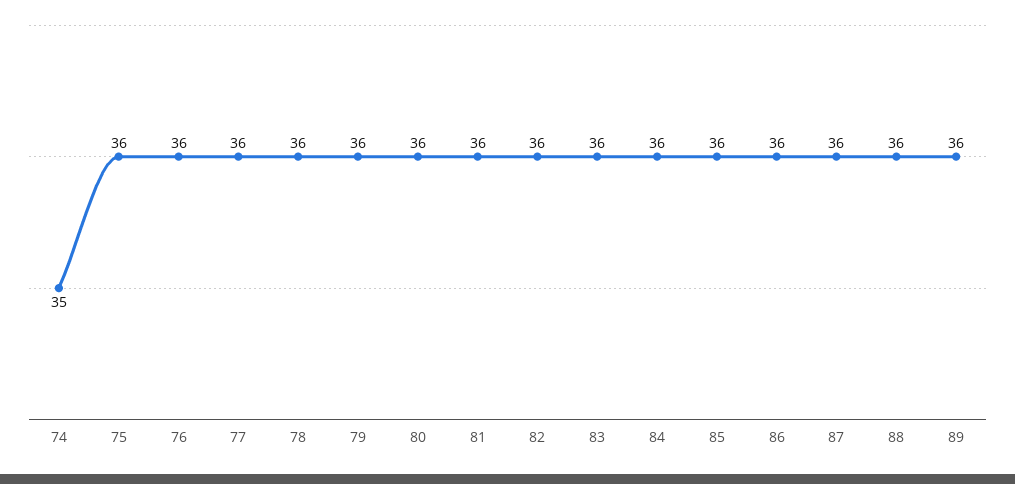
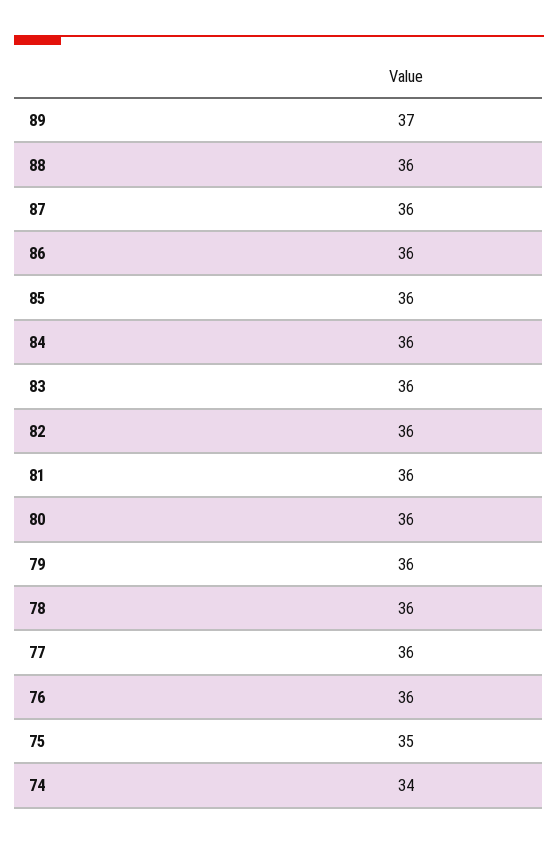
  {
-   "74": 35,
+   "74": 34,
-   "75": 36,
+   "75": 35,
    "76": 36,
    "77": 36,
    "78": 36,
    "79": 36,
    "80": 36,
    "81": 36,
    "82": 36,
    "83": 36,
    "84": 36,
    "85": 36,
    "86": 36,
    "87": 36,
    "88": 36,
-   "89": 36
+   "89": 37
  }

